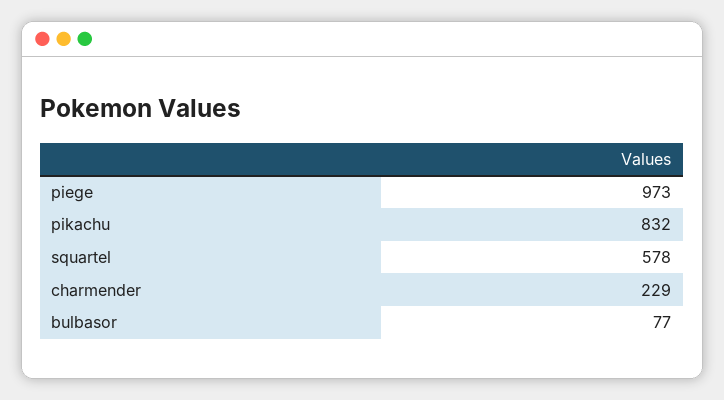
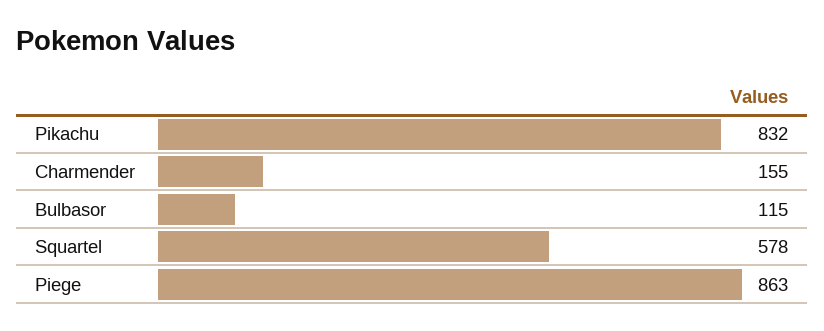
  {
-   "piege": 973,
+   "piege": 863,
    "pikachu": 832,
    "squartel": 578,
-   "charmender": 229,
+   "charmender": 155,
-   "bulbasor": 77
+   "bulbasor": 115
  }

